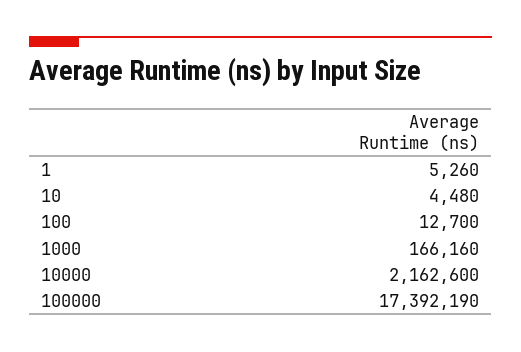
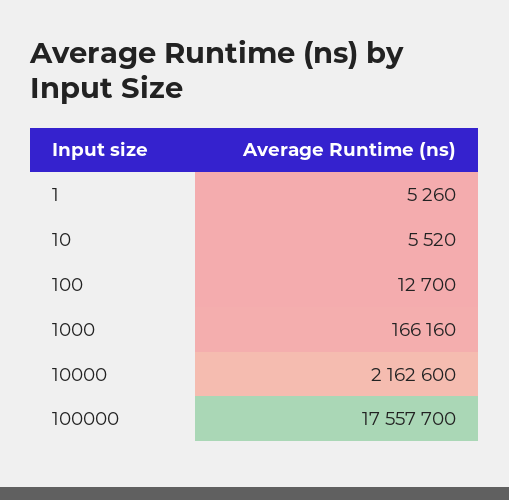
  {
    "1": 5260,
-   "10": 4480,
+   "10": 5520,
    "100": 12700,
    "1000": 166160,
    "10000": 2162600,
-   "100000": 17392190
+   "100000": 17557700
  }

